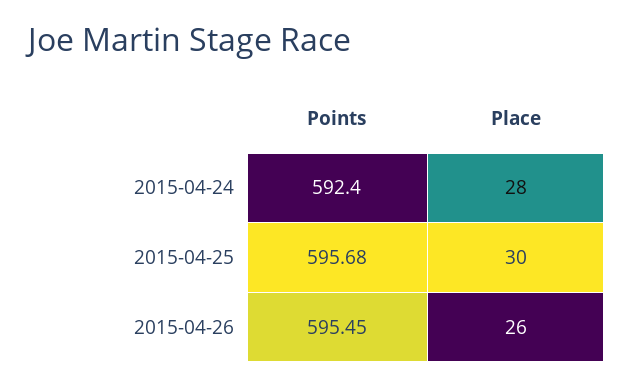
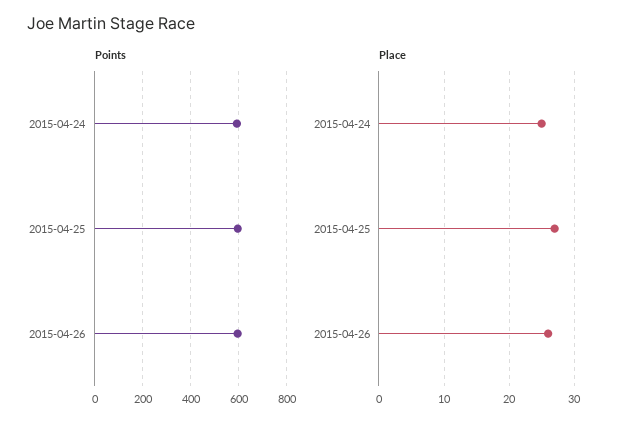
  {
    "Points": {
      "2015-04-24": 592.4,
      "2015-04-25": 595.68,
      "2015-04-26": 595.45
    },
    "Place": {
-     "2015-04-24": 28,
+     "2015-04-24": 25,
-     "2015-04-25": 30,
+     "2015-04-25": 27,
      "2015-04-26": 26
    }
  }

